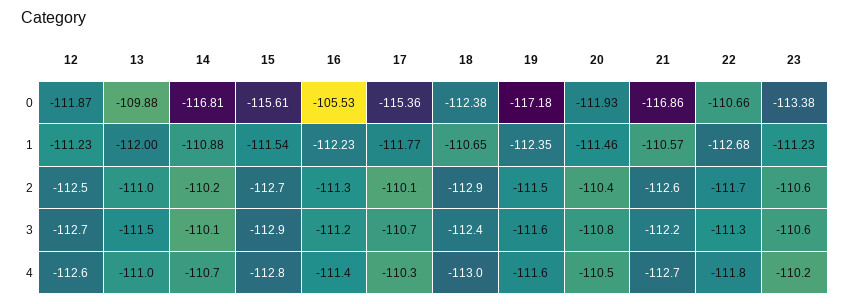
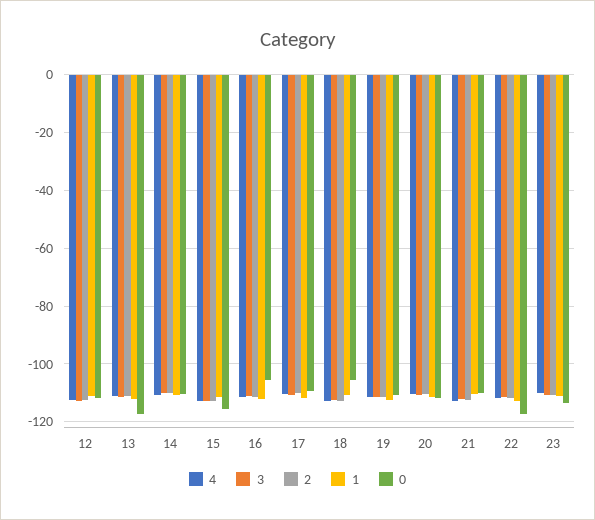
  {
    "0": {
      "12": -111.87,
-     "13": -109.88,
+     "13": -117.5,
-     "14": -116.81,
+     "14": -110,
      "15": -115.61,
      "16": -105.53,
-     "17": -115.36,
+     "17": -110,
-     "18": -112.38,
+     "18": -105,
-     "19": -117.18,
+     "19": -110,
      "20": -111.93,
-     "21": -116.86,
+     "21": -110,
-     "22": -110.66,
+     "22": -117.5,
      "23": -113.38
    },
    "1": {
      "12": -111.23,
      "13": -112,
      "14": -110.88,
      "15": -111.54,
      "16": -112.23,
      "17": -111.77,
      "18": -110.65,
      "19": -112.35,
      "20": -111.46,
      "21": -110.57,
      "22": -112.68,
      "23": -111.23
    },
    "2": {
      "12": -112.5,
      "13": -111,
      "14": -110.2,
      "15": -112.7,
      "16": -111.3,
      "17": -110.1,
      "18": -112.9,
      "19": -111.5,
      "20": -110.4,
      "21": -112.6,
      "22": -111.7,
      "23": -110.6
    },
    "3": {
      "12": -112.7,
      "13": -111.5,
      "14": -110.1,
      "15": -112.9,
      "16": -111.2,
      "17": -110.7,
      "18": -112.4,
      "19": -111.6,
      "20": -110.8,
      "21": -112.2,
      "22": -111.3,
      "23": -110.6
    },
    "4": {
      "12": -112.6,
      "13": -111,
      "14": -110.7,
      "15": -112.8,
      "16": -111.4,
      "17": -110.3,
      "18": -113,
      "19": -111.6,
      "20": -110.5,
      "21": -112.7,
      "22": -111.8,
      "23": -110.2
    }
  }

